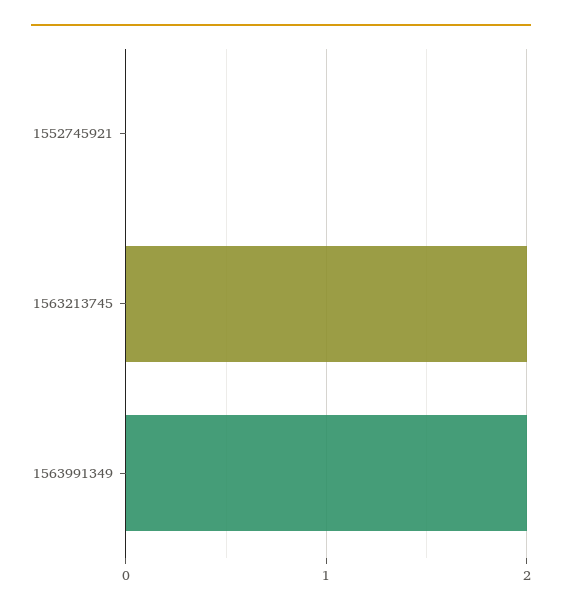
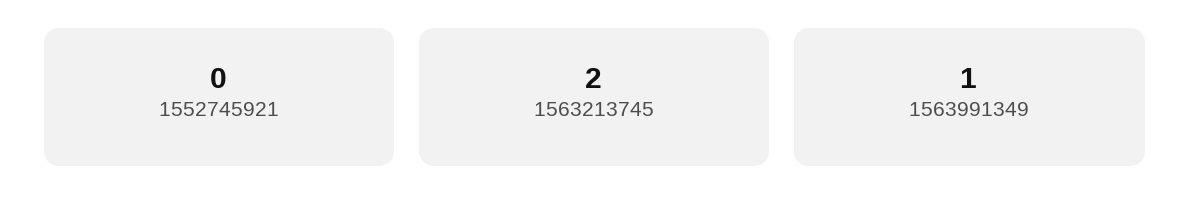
  {
    "1552745921": 0,
    "1563213745": 2,
-   "1563991349": 2
+   "1563991349": 1
  }

